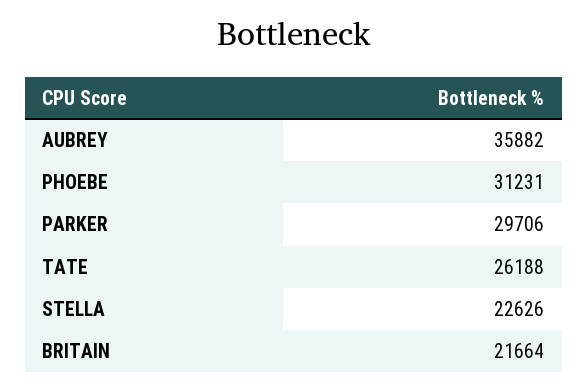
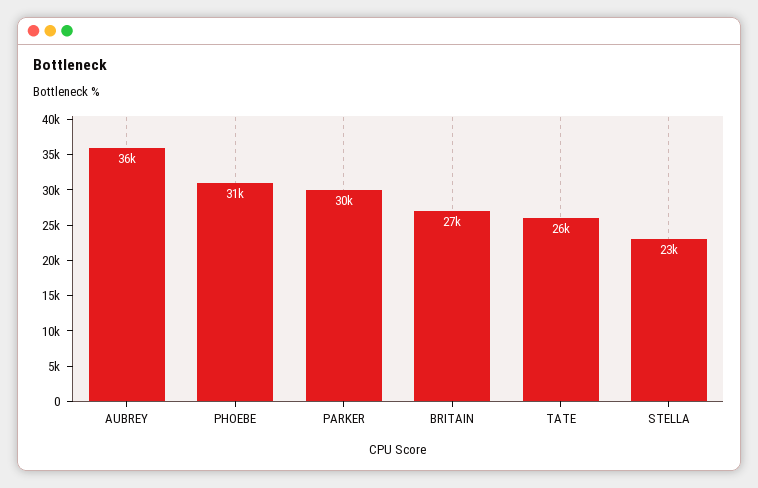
  {
    "AUBREY": 35882,
    "PHOEBE": 31231,
    "PARKER": 29706,
    "TATE": 26188,
    "STELLA": 22626,
-   "BRITAIN": 21664
+   "BRITAIN": 27000
  }

